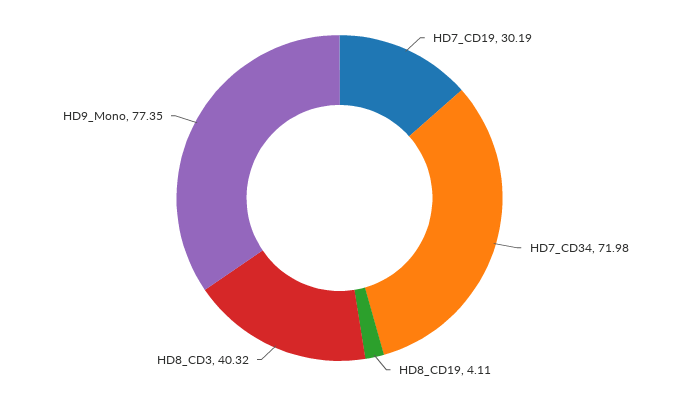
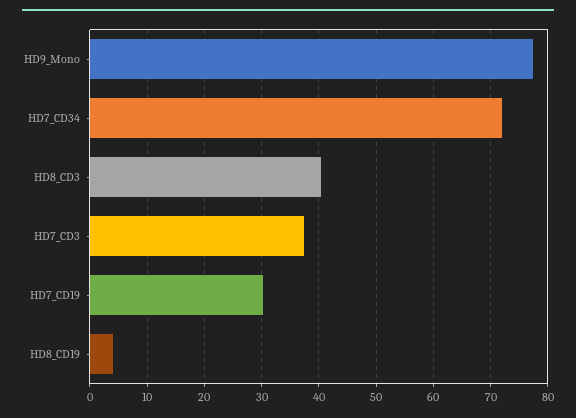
  {
    "HD7_CD19": 30.19,
    "HD7_CD34": 71.98,
    "HD8_CD19": 4.11,
    "HD8_CD3": 40.32,
-   "HD9_Mono": 77.35
+   "HD9_Mono": 77.35,
+   "HD7_CD3": 38
  }

